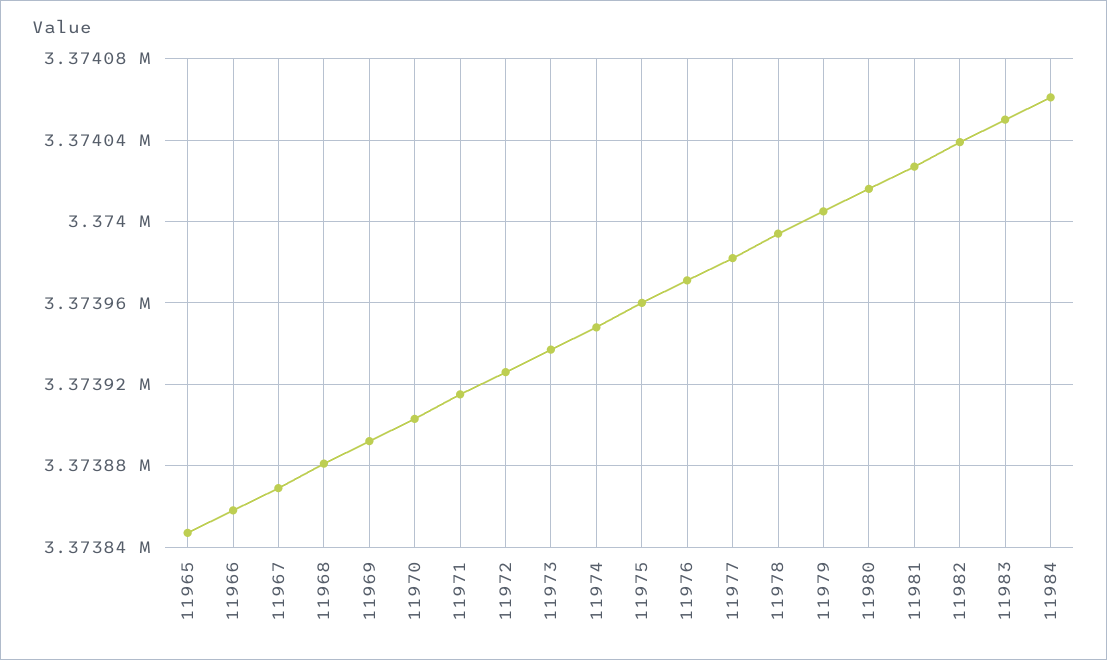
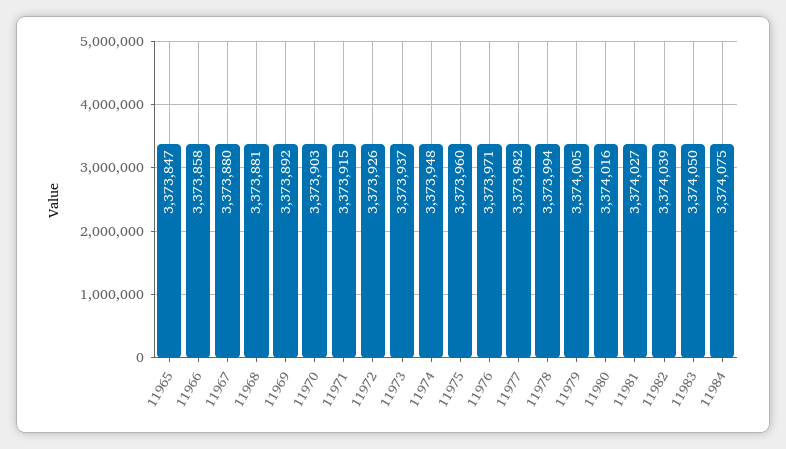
  {
    "11965": 3373847,
    "11966": 3373858,
-   "11967": 3373870,
+   "11967": 3373880,
    "11968": 3373881,
    "11969": 3373892,
    "11970": 3373903,
    "11971": 3373915,
    "11972": 3373926,
    "11973": 3373937,
    "11974": 3373948,
    "11975": 3373960,
    "11976": 3373971,
    "11977": 3373982,
    "11978": 3373994,
    "11979": 3374005,
    "11980": 3374016,
    "11981": 3374027,
    "11982": 3374039,
    "11983": 3374050,
-   "11984": 3374060
+   "11984": 3374075
  }

